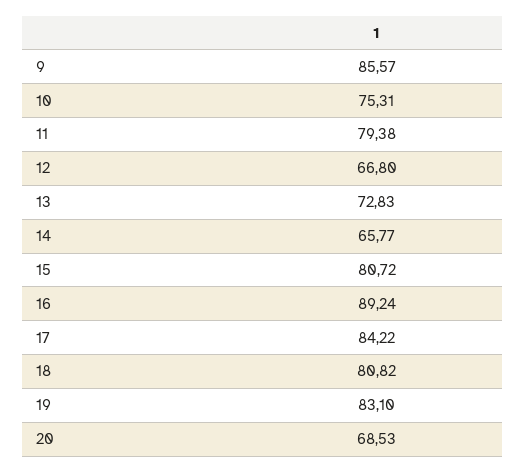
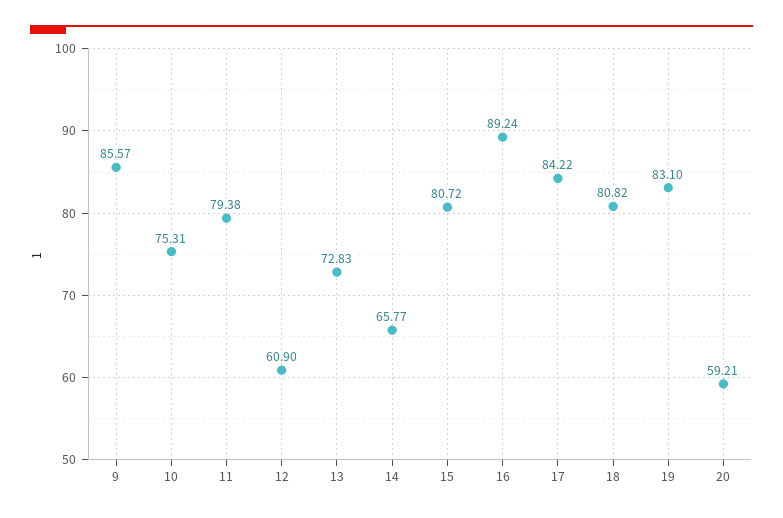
  {
    "9": 85.57,
    "10": 75.31,
    "11": 79.38,
-   "12": 66.8,
+   "12": 60.9,
    "13": 72.83,
    "14": 65.77,
    "15": 80.72,
    "16": 89.24,
    "17": 84.22,
    "18": 80.82,
    "19": 83.1,
-   "20": 68.53
+   "20": 59.21
  }

